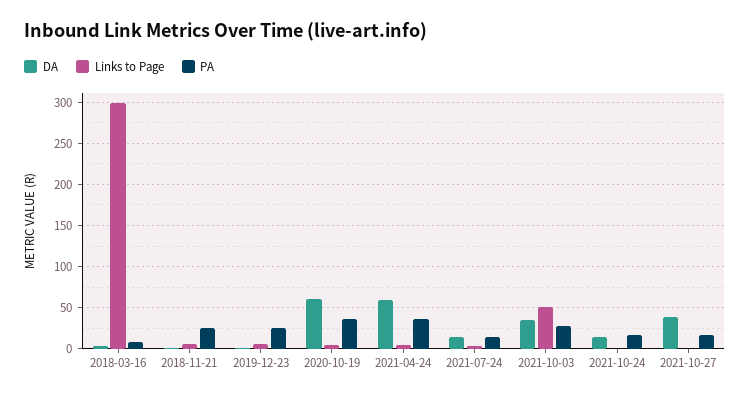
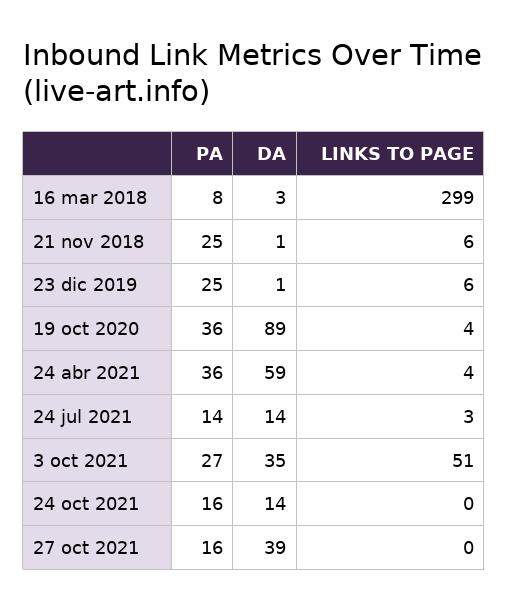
  {
    "DA": {
      "2018-03-16": 3,
      "2018-11-21": 1,
      "2019-12-23": 1,
-     "2020-10-19": 60,
+     "2020-10-19": 89,
      "2021-04-24": 59,
      "2021-07-24": 14,
      "2021-10-03": 35,
      "2021-10-24": 14,
      "2021-10-27": 39
    },
    "Links to Page": {
      "2018-03-16": 299,
      "2018-11-21": 6,
      "2019-12-23": 6,
      "2020-10-19": 4,
      "2021-04-24": 4,
      "2021-07-24": 3,
      "2021-10-03": 51,
      "2021-10-24": 0,
      "2021-10-27": 0
    },
    "PA": {
      "2018-03-16": 8,
      "2018-11-21": 25,
      "2019-12-23": 25,
      "2020-10-19": 36,
      "2021-04-24": 36,
      "2021-07-24": 14,
      "2021-10-03": 27,
      "2021-10-24": 16,
      "2021-10-27": 16
    }
  }

